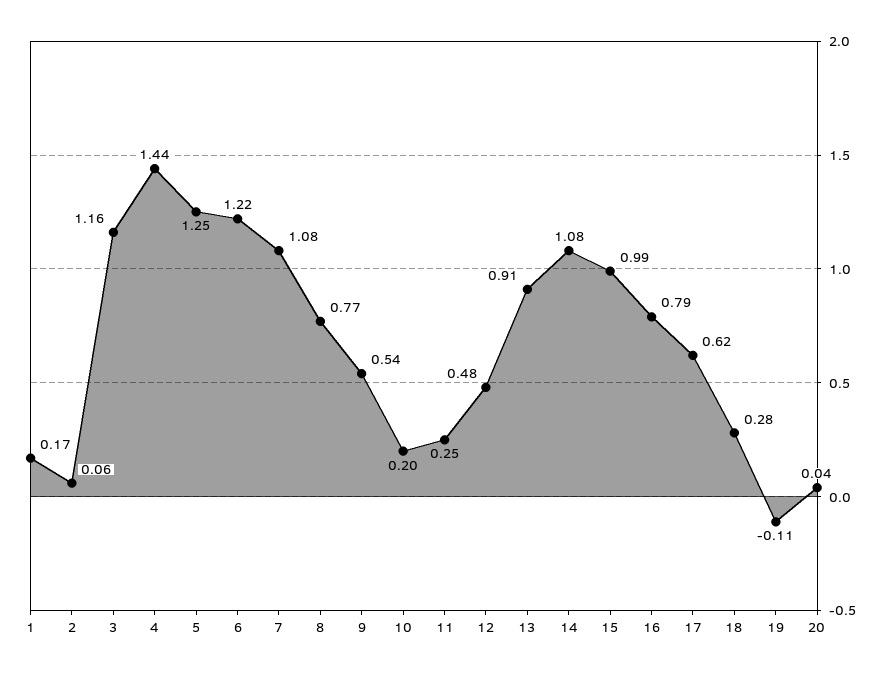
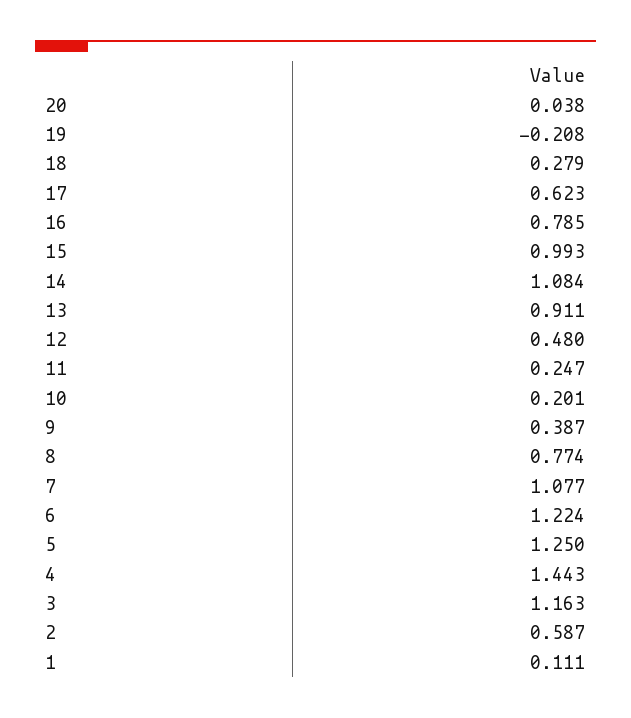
  {
-   "1": 0.17,
+   "1": 0.111,
-   "2": 0.06,
+   "2": 0.587,
    "3": 1.163,
    "4": 1.443,
    "5": 1.25,
    "6": 1.224,
    "7": 1.077,
    "8": 0.774,
-   "9": 0.54,
+   "9": 0.387,
    "10": 0.201,
    "11": 0.247,
    "12": 0.48,
    "13": 0.911,
    "14": 1.084,
    "15": 0.993,
    "16": 0.785,
    "17": 0.623,
    "18": 0.279,
-   "19": -0.11,
+   "19": -0.208,
    "20": 0.038
  }

